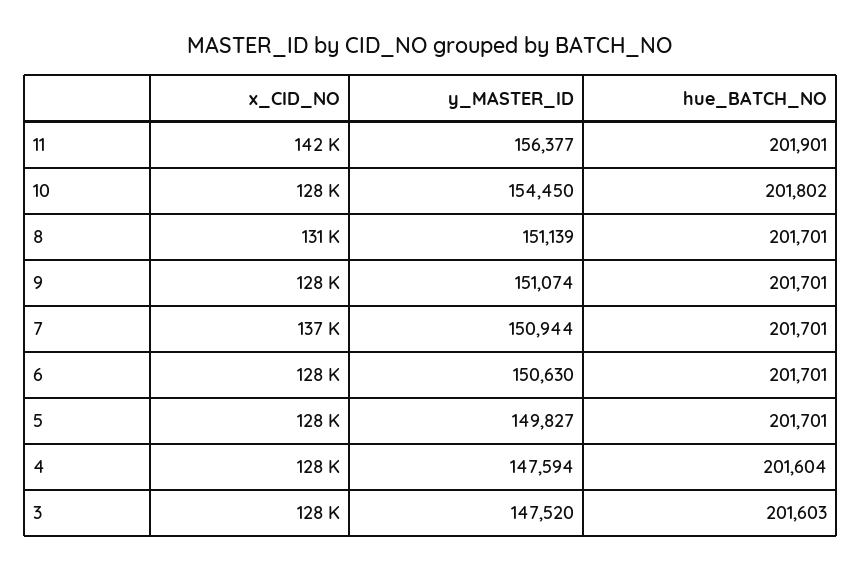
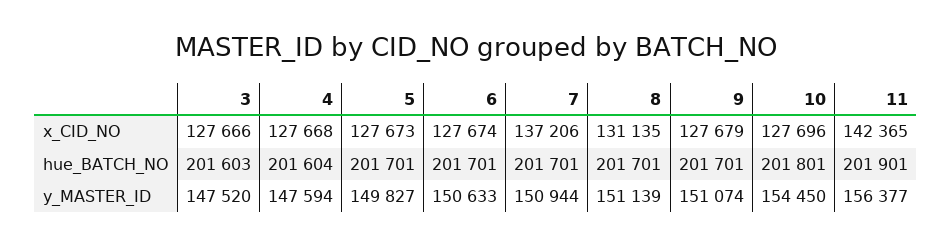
  {
    "x_CID_NO": {
      "11": 142365,
      "10": 127696,
      "8": 131135,
      "9": 127679,
      "7": 137206,
      "6": 127674,
      "5": 127673,
      "4": 127668,
      "3": 127666
    },
    "y_MASTER_ID": {
      "11": 156377,
      "10": 154450,
      "8": 151139,
      "9": 151074,
      "7": 150944,
-     "6": 150630,
+     "6": 150633,
      "5": 149827,
      "4": 147594,
      "3": 147520
    },
    "hue_BATCH_NO": {
      "11": 201901,
-     "10": 201802,
+     "10": 201801,
      "8": 201701,
      "9": 201701,
      "7": 201701,
      "6": 201701,
      "5": 201701,
      "4": 201604,
      "3": 201603
    }
  }

